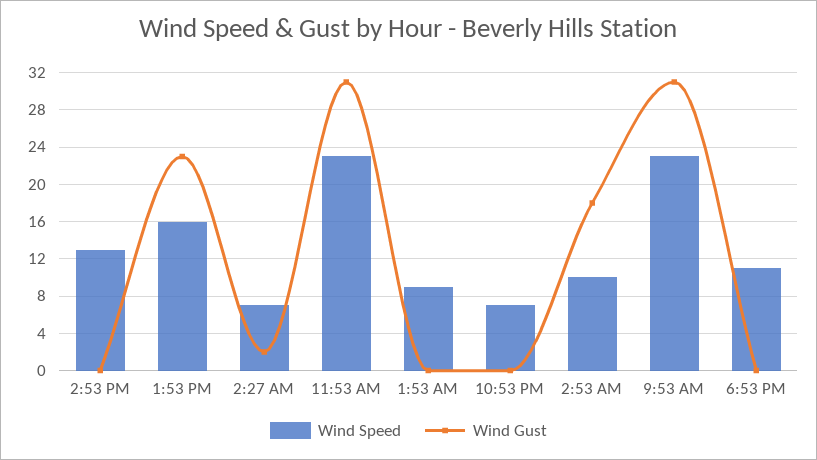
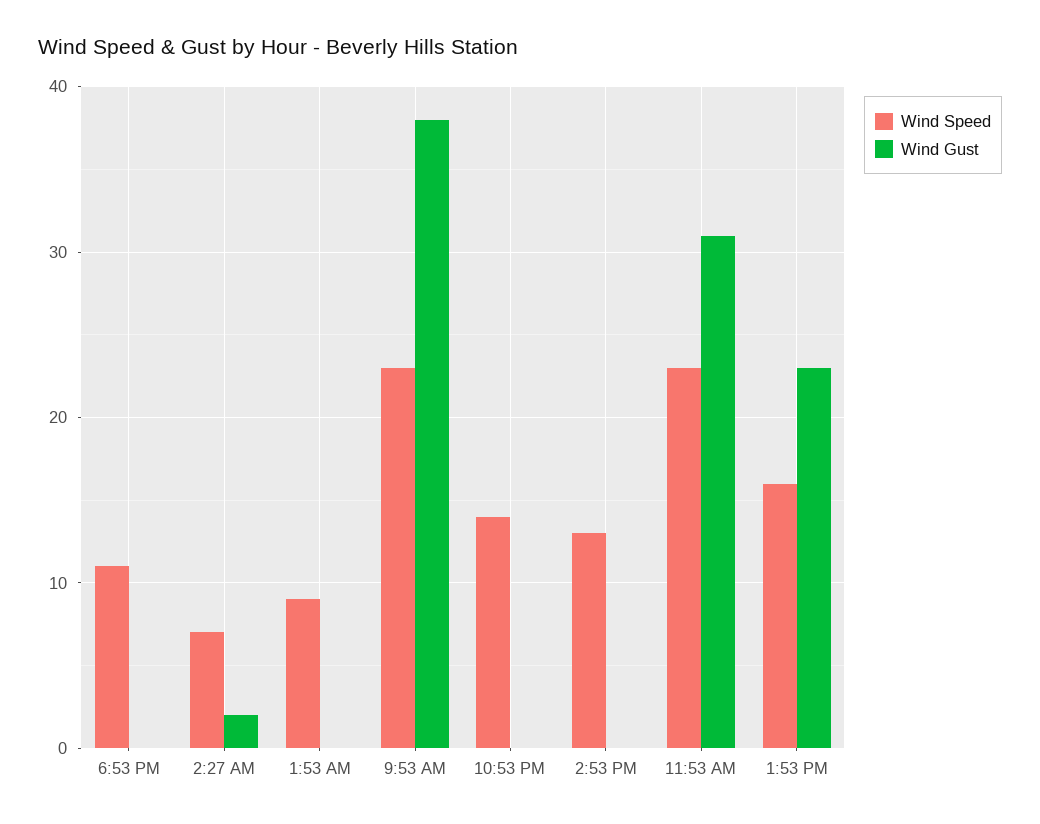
  {
    "Wind Speed": {
      "2:53 PM": 13,
      "1:53 PM": 16,
      "2:27 AM": 7,
      "11:53 AM": 23,
      "1:53 AM": 9,
-     "10:53 PM": 7,
+     "10:53 PM": 14,
-     "2:53 AM": 10,
      "9:53 AM": 23,
      "6:53 PM": 11
    },
    "Wind Gust": {
      "2:53 PM": 0,
      "1:53 PM": 23,
      "2:27 AM": 2,
      "11:53 AM": 31,
      "1:53 AM": 0,
      "10:53 PM": 0,
-     "2:53 AM": 18,
-     "9:53 AM": 31,
+     "9:53 AM": 38,
      "6:53 PM": 0
    }
  }

